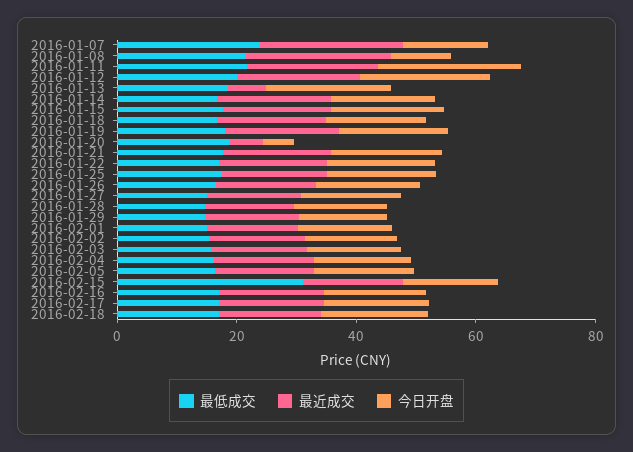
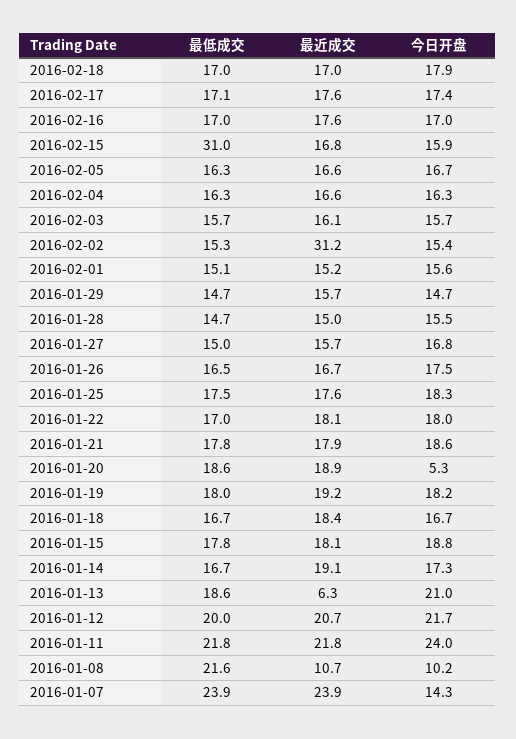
  {
    "最低成交": {
      "2016-01-07": 23.9,
      "2016-01-08": 21.6,
      "2016-01-11": 21.8,
      "2016-01-12": 20,
      "2016-01-13": 18.6,
      "2016-01-14": 16.7,
      "2016-01-15": 17.8,
      "2016-01-18": 16.7,
      "2016-01-19": 18,
      "2016-01-20": 18.6,
      "2016-01-21": 17.8,
      "2016-01-22": 17,
      "2016-01-25": 17.5,
      "2016-01-26": 16.5,
      "2016-01-27": 15,
      "2016-01-28": 14.7,
      "2016-01-29": 14.7,
      "2016-02-01": 15.1,
      "2016-02-02": 15.3,
      "2016-02-03": 15.7,
      "2016-02-04": 16.3,
      "2016-02-05": 16.3,
      "2016-02-15": 31,
      "2016-02-16": 17,
      "2016-02-17": 17.1,
      "2016-02-18": 17
    },
    "最近成交": {
      "2016-01-07": 23.9,
-     "2016-01-08": 25,
+     "2016-01-08": 10.7,
      "2016-01-11": 21.8,
      "2016-01-12": 20.7,
      "2016-01-13": 6.3,
      "2016-01-14": 19.1,
      "2016-01-15": 18.1,
      "2016-01-18": 18.4,
      "2016-01-19": 19.2,
-     "2016-01-20": 5,
+     "2016-01-20": 18.9,
      "2016-01-21": 17.9,
      "2016-01-22": 18.1,
      "2016-01-25": 17.6,
      "2016-01-26": 16.7,
      "2016-01-27": 15.7,
      "2016-01-28": 15,
      "2016-01-29": 15.7,
      "2016-02-01": 15.2,
-     "2016-02-02": 15,
+     "2016-02-02": 31.2,
      "2016-02-03": 16.1,
      "2016-02-04": 16.6,
      "2016-02-05": 16.6,
      "2016-02-15": 16.8,
      "2016-02-16": 17.6,
      "2016-02-17": 17.6,
      "2016-02-18": 17
    },
    "今日开盘": {
      "2016-01-07": 14.3,
      "2016-01-08": 10.2,
      "2016-01-11": 24,
      "2016-01-12": 21.7,
      "2016-01-13": 21,
      "2016-01-14": 17.3,
      "2016-01-15": 18.8,
      "2016-01-18": 16.7,
      "2016-01-19": 18.2,
      "2016-01-20": 5.3,
      "2016-01-21": 18.6,
      "2016-01-22": 18,
      "2016-01-25": 18.3,
      "2016-01-26": 17.5,
      "2016-01-27": 16.8,
      "2016-01-28": 15.5,
      "2016-01-29": 14.7,
      "2016-02-01": 15.6,
      "2016-02-02": 15.4,
      "2016-02-03": 15.7,
      "2016-02-04": 16.3,
      "2016-02-05": 16.7,
      "2016-02-15": 15.9,
      "2016-02-16": 17,
      "2016-02-17": 17.4,
      "2016-02-18": 17.9
    }
  }

